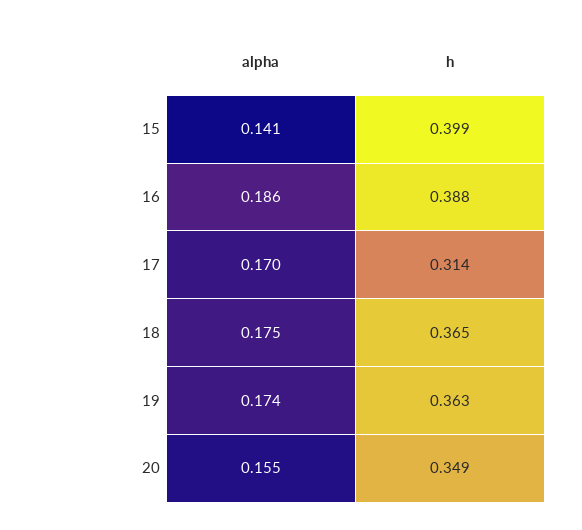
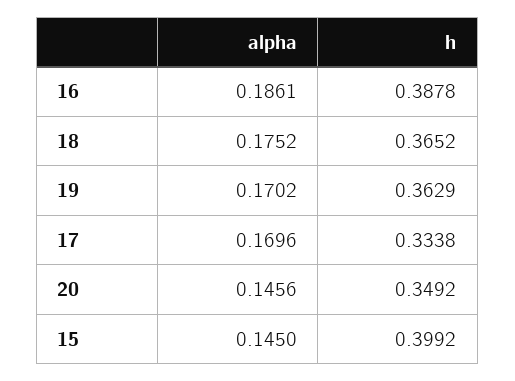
  {
    "alpha": {
-     "15": 0.141,
+     "15": 0.145,
      "16": 0.1861,
      "17": 0.1696,
      "18": 0.1752,
-     "19": 0.174,
+     "19": 0.1702,
-     "20": 0.155
+     "20": 0.1456
    },
    "h": {
      "15": 0.3992,
      "16": 0.3878,
-     "17": 0.314,
+     "17": 0.3338,
      "18": 0.3652,
      "19": 0.3629,
      "20": 0.3492
    }
  }

